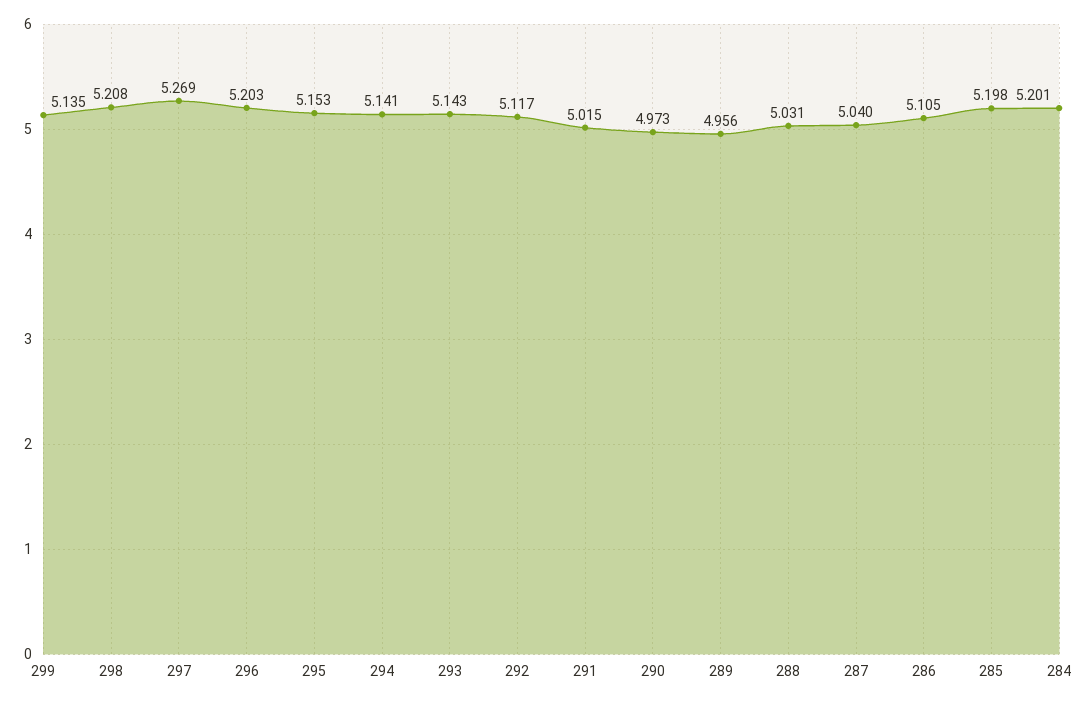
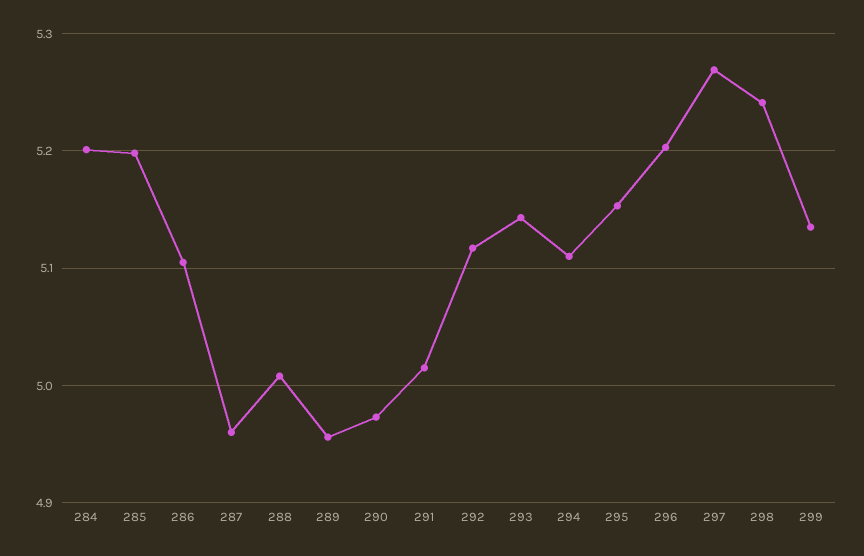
  {
    "299": 5.135,
-   "298": 5.208,
+   "298": 5.24,
    "297": 5.269,
    "296": 5.203,
    "295": 5.153,
-   "294": 5.141,
+   "294": 5.11,
    "293": 5.143,
    "292": 5.117,
    "291": 5.015,
    "290": 4.973,
    "289": 4.956,
-   "288": 5.031,
+   "288": 5.01,
-   "287": 5.04,
+   "287": 4.96,
    "286": 5.105,
    "285": 5.198,
    "284": 5.201
  }

